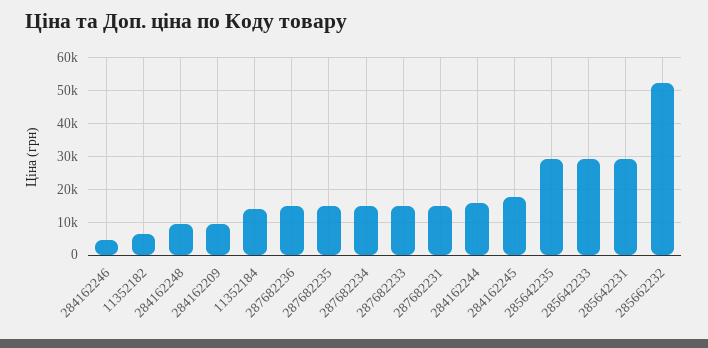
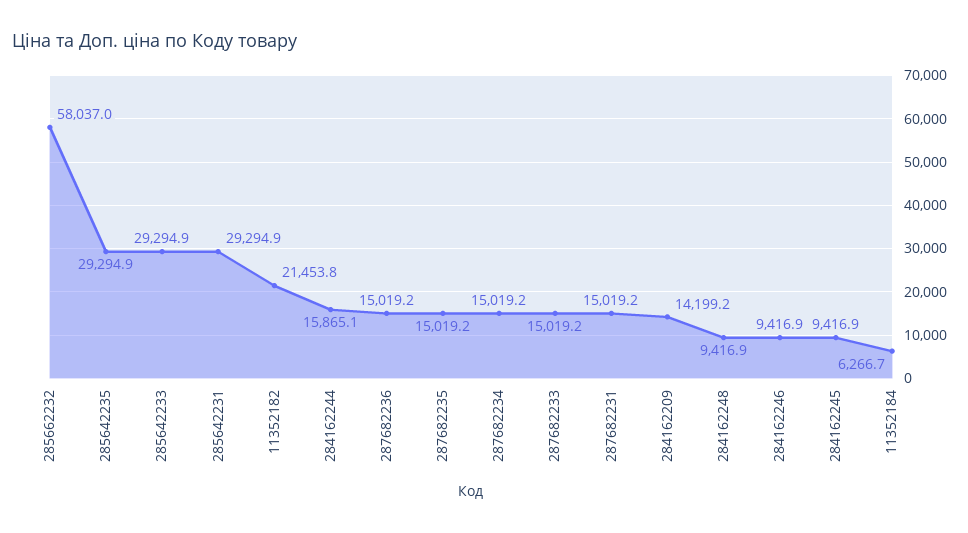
  {
-   "284162246": 4000,
+   "284162246": 9416.9,
-   "11352182": 6000,
+   "11352182": 21453.8,
    "284162248": 9416.9,
-   "284162209": 10000,
+   "284162209": 14199.2,
-   "11352184": 14000,
+   "11352184": 6266.7,
    "287682236": 15019.2,
    "287682235": 15019.2,
    "287682234": 15019.2,
    "287682233": 15019.2,
    "287682231": 15019.2,
    "284162244": 15865.1,
-   "284162245": 18000,
+   "284162245": 9416.9,
    "285642235": 29294.9,
    "285642233": 29294.9,
    "285642231": 29294.9,
-   "285662232": 52000
+   "285662232": 58037
  }

